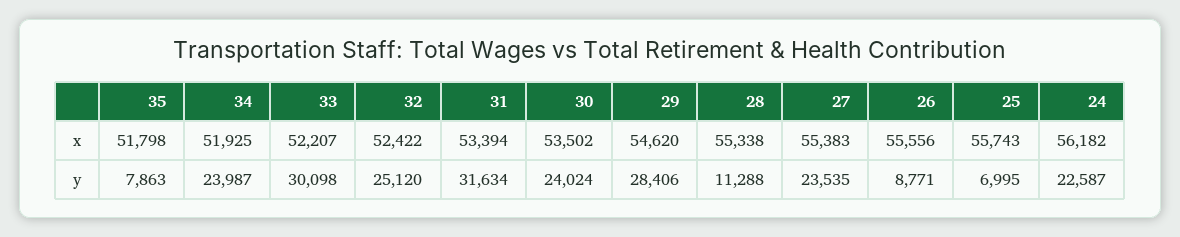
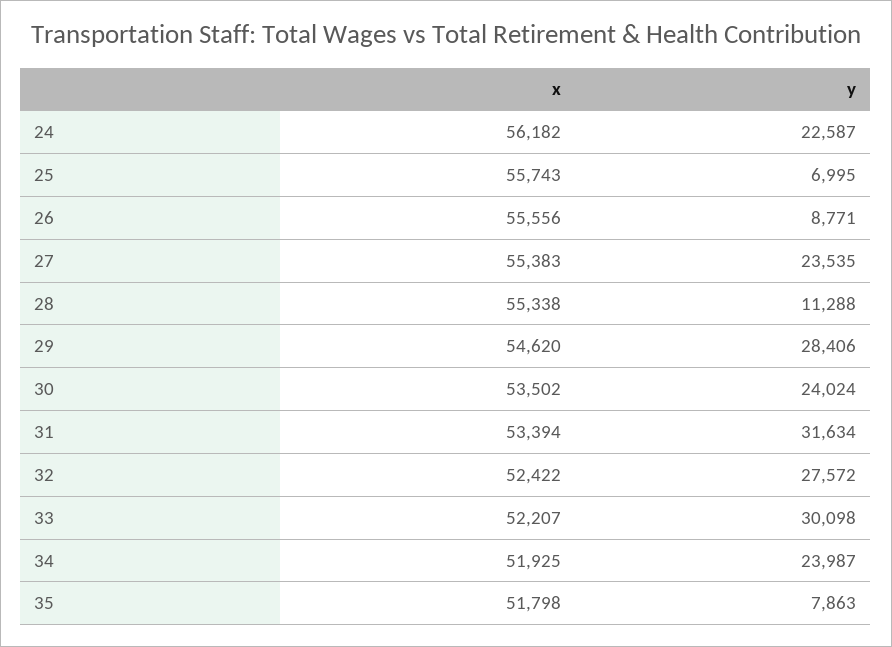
  {
    "35": {
      "x": 51798,
      "y": 7863
    },
    "34": {
      "x": 51925,
      "y": 23987
    },
    "33": {
      "x": 52207,
      "y": 30098
    },
    "32": {
      "x": 52422,
-     "y": 25120
+     "y": 27572
    },
    "31": {
      "x": 53394,
      "y": 31634
    },
    "30": {
      "x": 53502,
      "y": 24024
    },
    "29": {
      "x": 54620,
      "y": 28406
    },
    "28": {
      "x": 55338,
      "y": 11288
    },
    "27": {
      "x": 55383,
      "y": 23535
    },
    "26": {
      "x": 55556,
      "y": 8771
    },
    "25": {
      "x": 55743,
      "y": 6995
    },
    "24": {
      "x": 56182,
      "y": 22587
    }
  }

